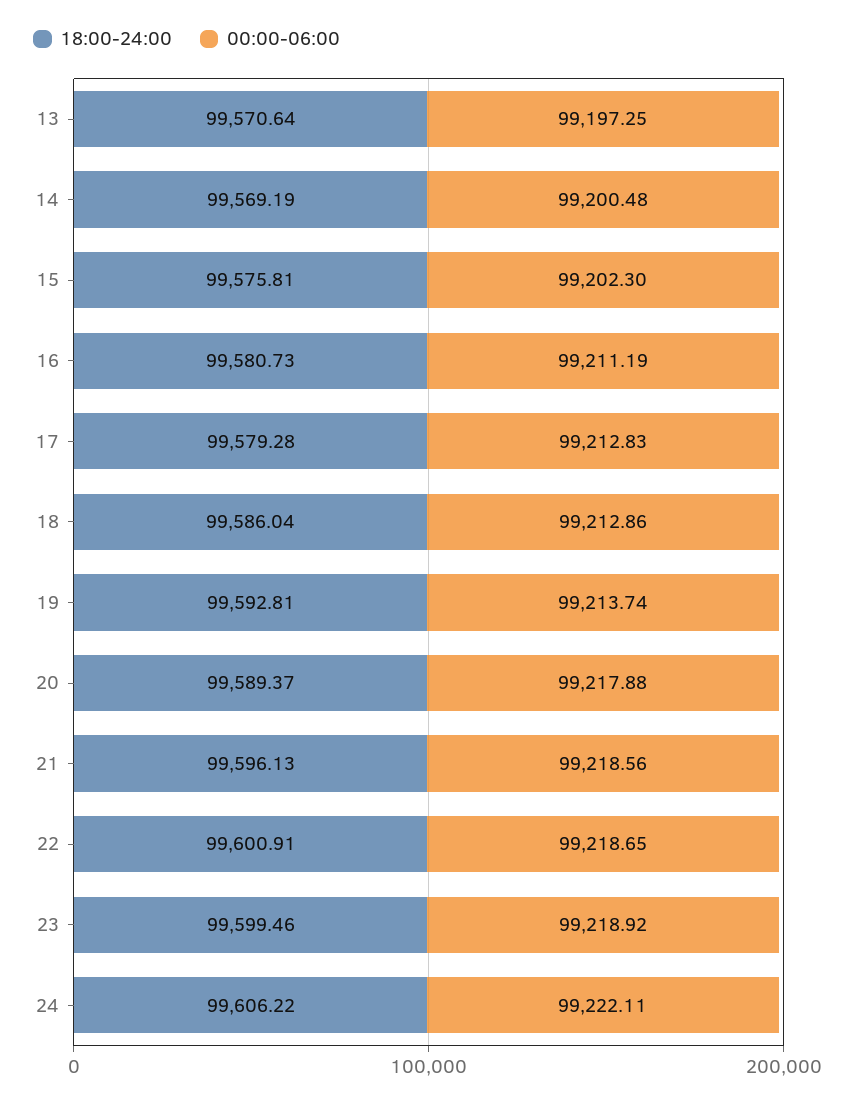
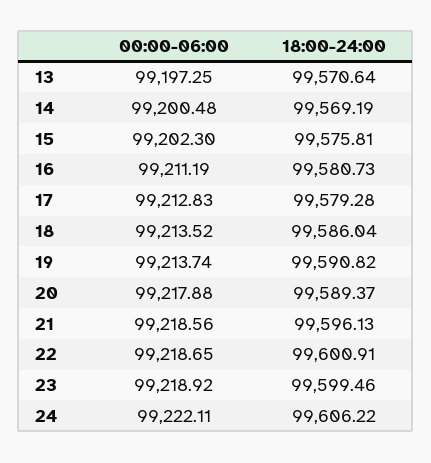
  {
    "18:00-24:00": {
      "13": 99570.64,
      "14": 99569.19,
      "15": 99575.81,
      "16": 99580.73,
      "17": 99579.28,
      "18": 99586.04,
-     "19": 99592.81,
+     "19": 99590.82,
      "20": 99589.37,
      "21": 99596.13,
      "22": 99600.91,
      "23": 99599.46,
      "24": 99606.22
    },
    "00:00-06:00": {
      "13": 99197.25,
      "14": 99200.48,
      "15": 99202.3,
      "16": 99211.19,
      "17": 99212.83,
-     "18": 99212.86,
+     "18": 99213.52,
      "19": 99213.74,
      "20": 99217.88,
      "21": 99218.56,
      "22": 99218.65,
      "23": 99218.92,
      "24": 99222.11
    }
  }

